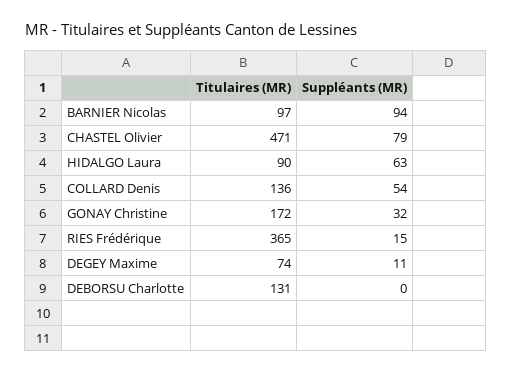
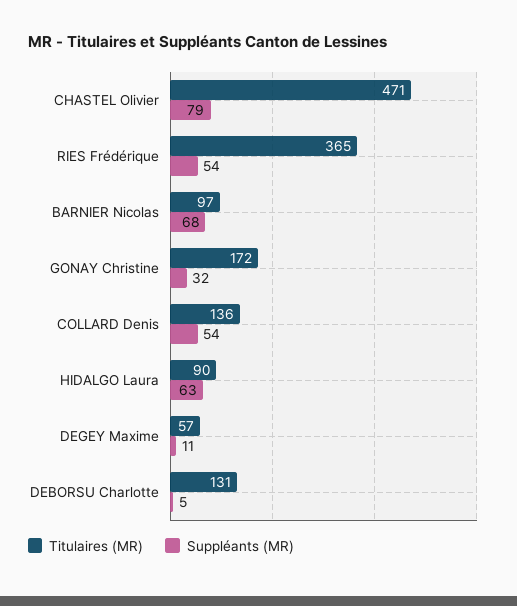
  {
    "Titulaires (MR)": {
      "BARNIER Nicolas": 97,
      "CHASTEL Olivier": 471,
      "HIDALGO Laura": 90,
      "COLLARD Denis": 136,
      "GONAY Christine": 172,
      "RIES Frédérique": 365,
-     "DEGEY Maxime": 74,
+     "DEGEY Maxime": 57,
      "DEBORSU Charlotte": 131
    },
    "Suppléants (MR)": {
-     "BARNIER Nicolas": 94,
+     "BARNIER Nicolas": 68,
      "CHASTEL Olivier": 79,
      "HIDALGO Laura": 63,
      "COLLARD Denis": 54,
      "GONAY Christine": 32,
-     "RIES Frédérique": 15,
+     "RIES Frédérique": 54,
      "DEGEY Maxime": 11,
-     "DEBORSU Charlotte": 0
+     "DEBORSU Charlotte": 5
    }
  }

